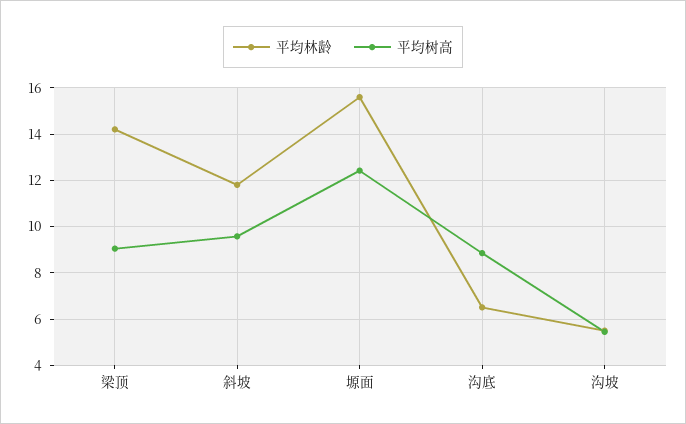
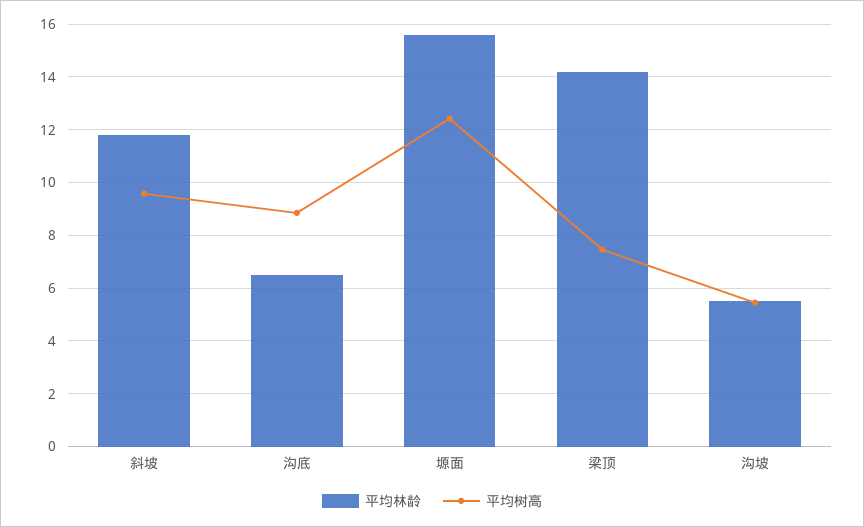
  {
    "平均林龄": {
      "梁顶": 14.25,
      "斜坡": 11.75,
      "塬面": 15.5,
      "沟底": 6.5,
      "沟坡": 5.5
    },
    "平均树高": {
-     "梁顶": 9,
+     "梁顶": 7.5,
      "斜坡": 9.5,
      "塬面": 12.5,
      "沟底": 8.75,
      "沟坡": 5.5
    }
  }

